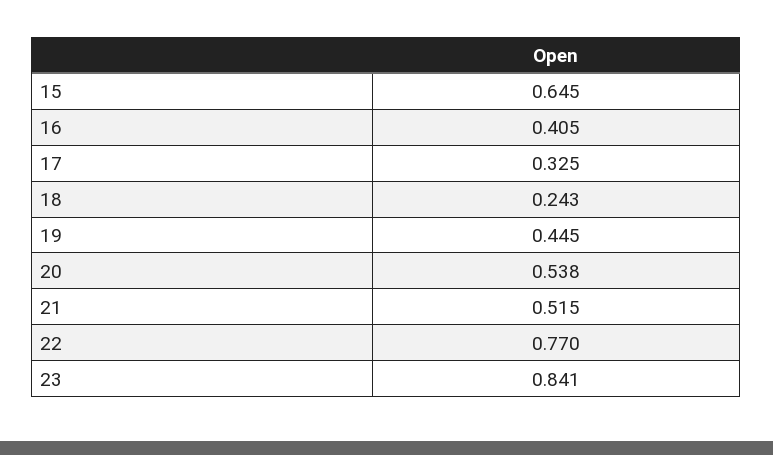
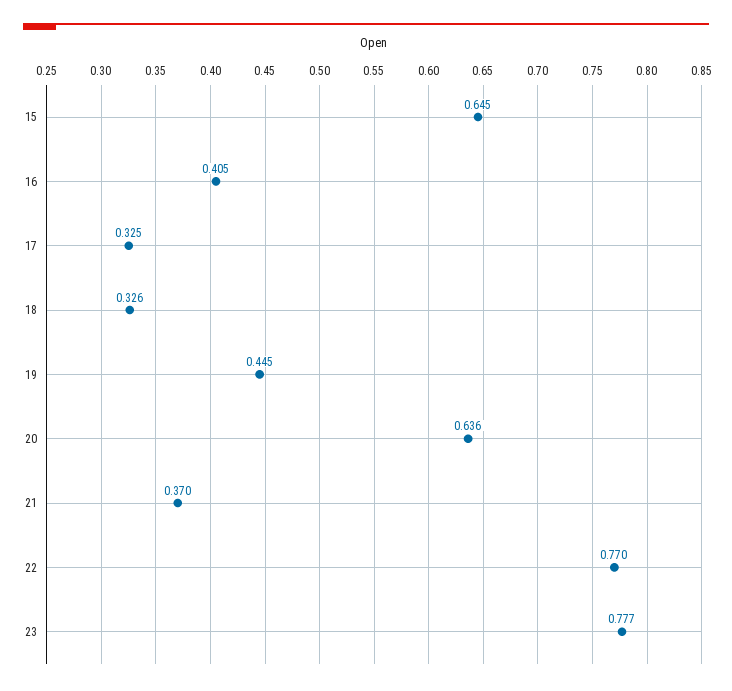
  {
    "15": 0.645,
    "16": 0.405,
    "17": 0.325,
-   "18": 0.243,
+   "18": 0.326,
    "19": 0.445,
-   "20": 0.538,
+   "20": 0.636,
-   "21": 0.515,
+   "21": 0.37,
    "22": 0.77,
-   "23": 0.841
+   "23": 0.777
  }

